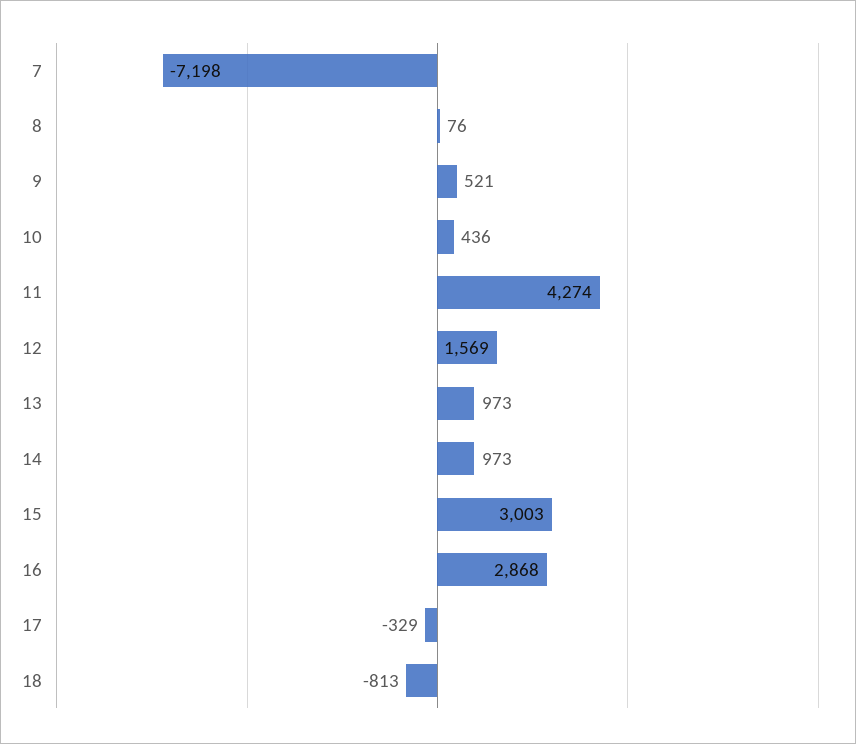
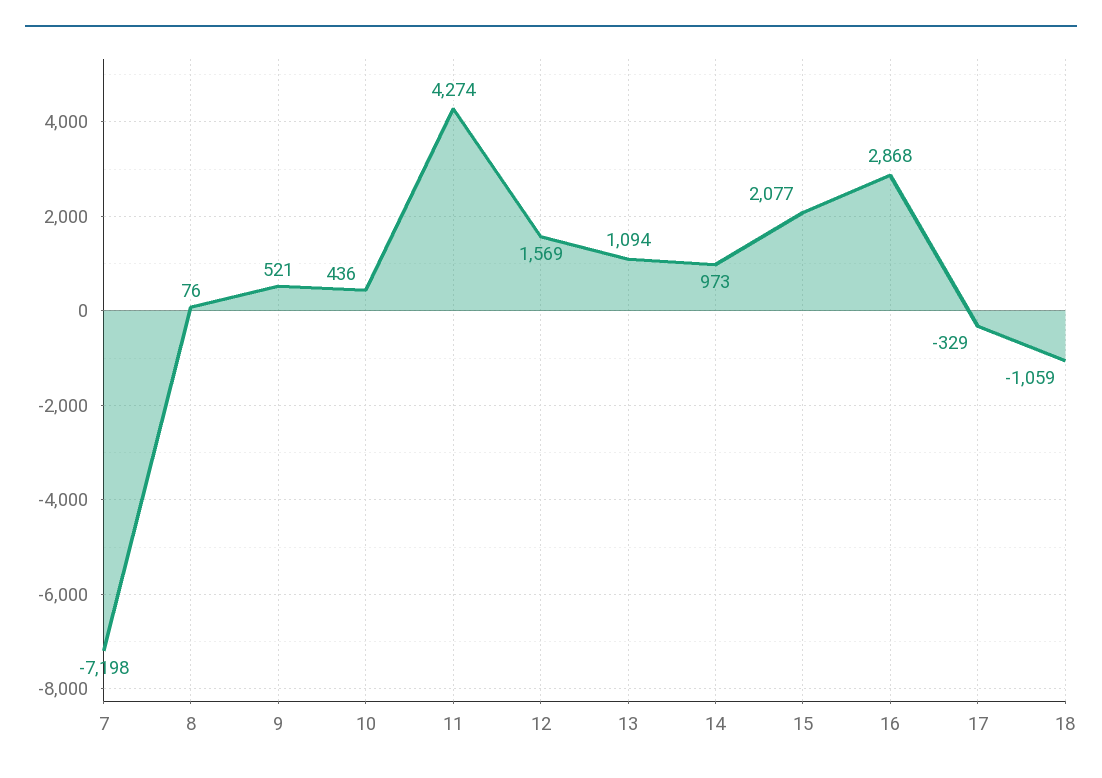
  {
    "7": -7198,
    "8": 76,
    "9": 521,
    "10": 436,
    "11": 4274,
    "12": 1569,
-   "13": 973,
+   "13": 1094,
    "14": 973,
-   "15": 3003,
+   "15": 2077,
    "16": 2868,
    "17": -329,
-   "18": -813
+   "18": -1059
  }

